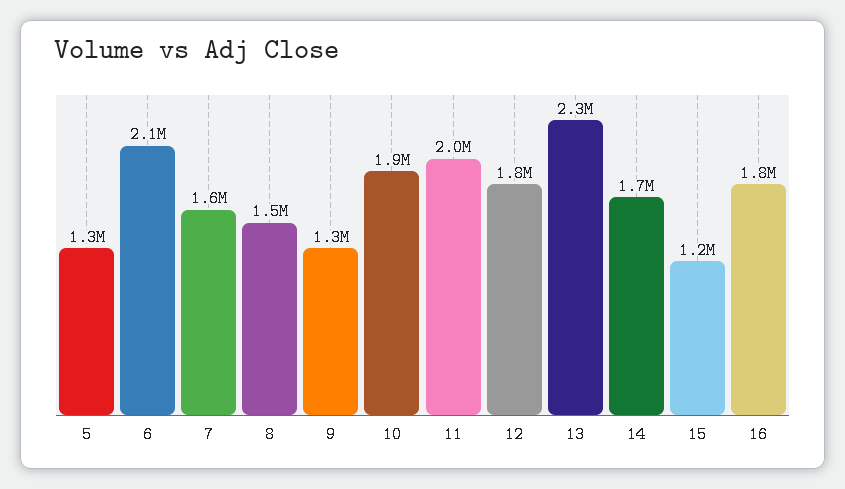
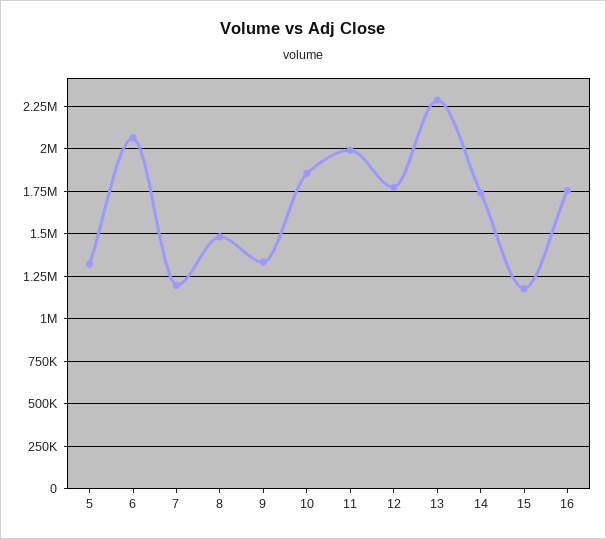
  {
    "5": 1300000,
    "6": 2100000,
-   "7": 1600000,
+   "7": 1200000,
    "8": 1500000,
    "9": 1300000,
    "10": 1900000,
    "11": 2000000,
    "12": 1800000,
    "13": 2300000,
    "14": 1700000,
    "15": 1200000,
    "16": 1800000
  }

